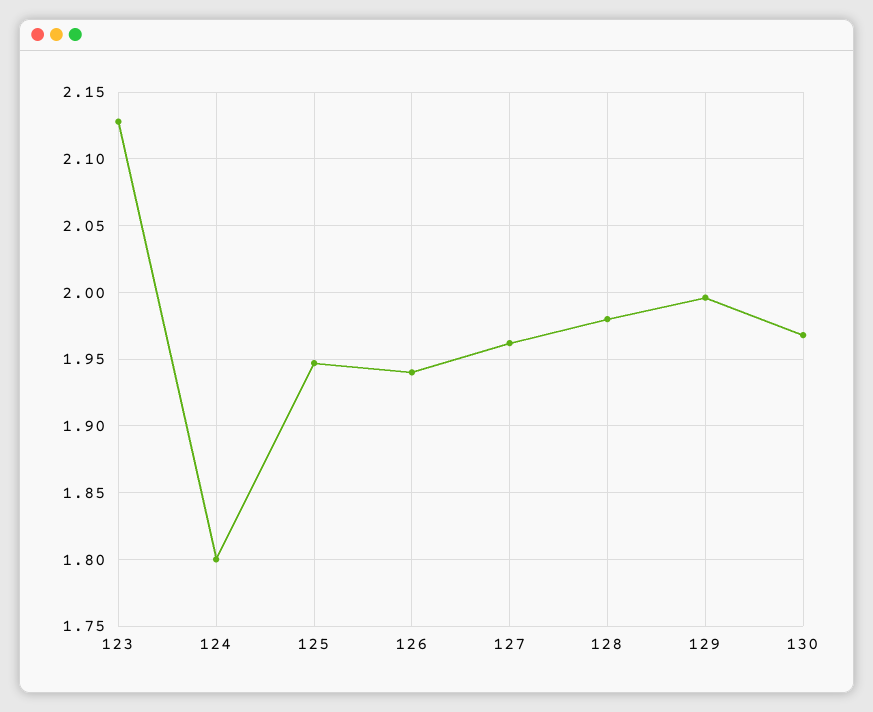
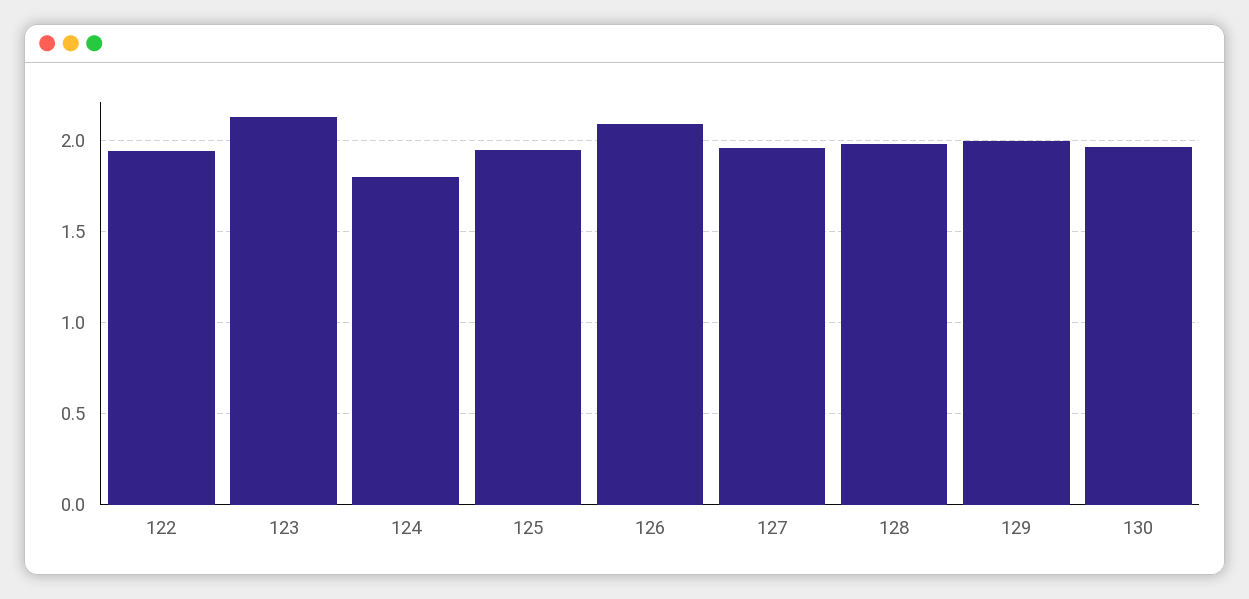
  {
    "123": 2.13,
    "124": 1.8,
    "125": 1.945,
-   "126": 1.94,
+   "126": 2.1,
    "127": 1.96,
    "128": 1.98,
    "129": 1.995,
-   "130": 1.97
+   "130": 1.97,
+   "122": 1.95
  }

